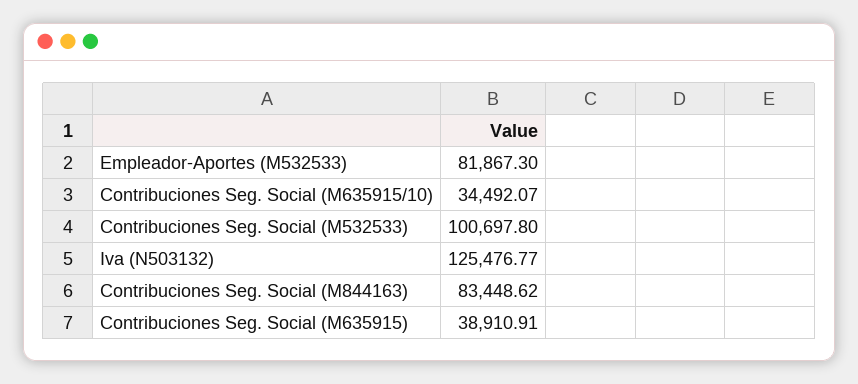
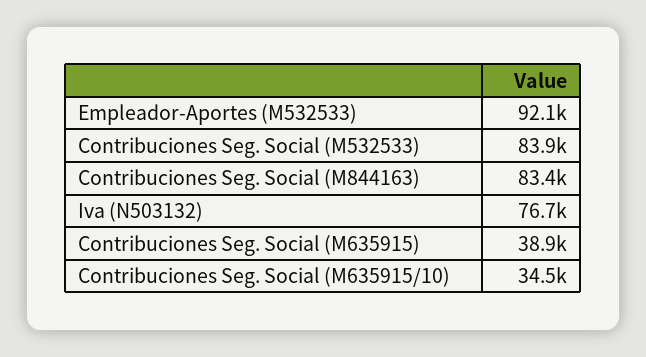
  {
-   "Empleador-Aportes (M532533)": 81867.3,
+   "Empleador-Aportes (M532533)": 92100,
    "Contribuciones Seg. Social (M635915/10)": 34492.07,
-   "Contribuciones Seg. Social (M532533)": 100697.8,
+   "Contribuciones Seg. Social (M532533)": 83900,
-   "Iva (N503132)": 125476.77,
+   "Iva (N503132)": 76700,
    "Contribuciones Seg. Social (M844163)": 83448.62,
    "Contribuciones Seg. Social (M635915)": 38910.91
  }

